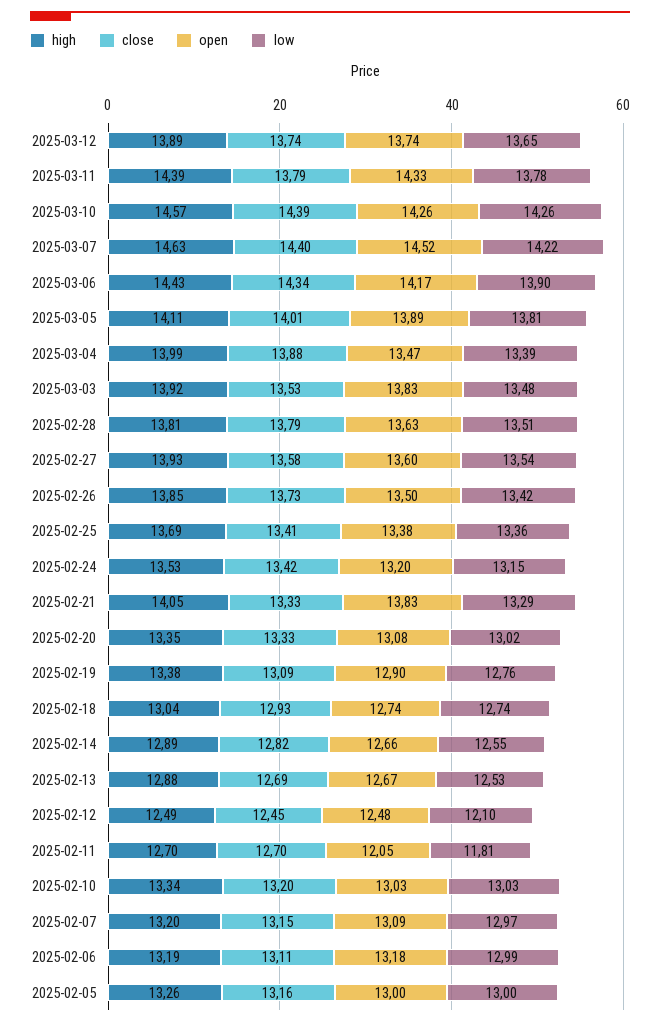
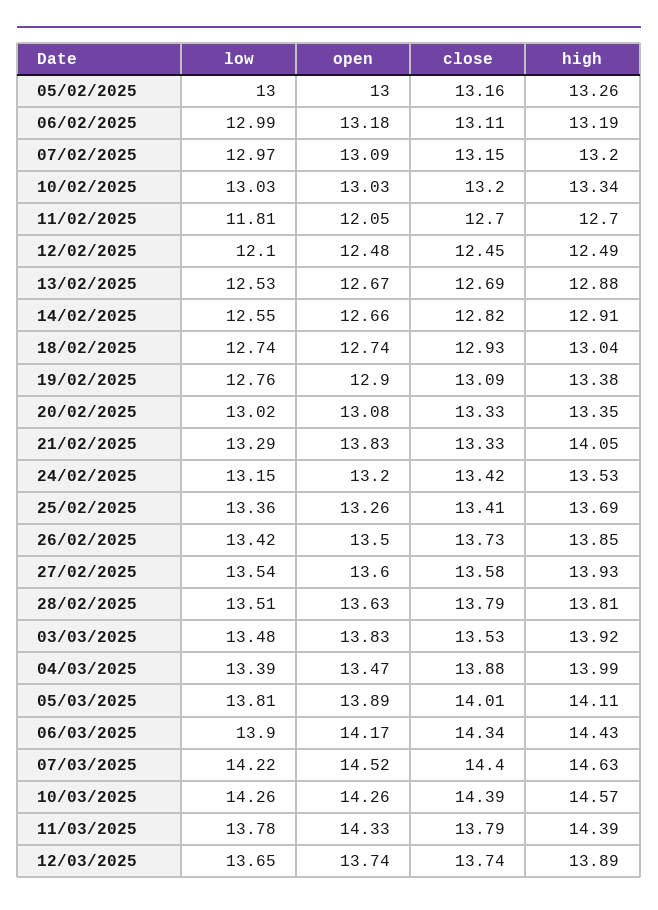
  {
    "high": {
      "2025-03-12": 13.89,
      "2025-03-11": 14.39,
      "2025-03-10": 14.57,
      "2025-03-07": 14.63,
      "2025-03-06": 14.43,
      "2025-03-05": 14.11,
      "2025-03-04": 13.99,
      "2025-03-03": 13.92,
      "2025-02-28": 13.81,
      "2025-02-27": 13.93,
      "2025-02-26": 13.85,
      "2025-02-25": 13.69,
      "2025-02-24": 13.53,
      "2025-02-21": 14.05,
      "2025-02-20": 13.35,
      "2025-02-19": 13.38,
      "2025-02-18": 13.04,
-     "2025-02-14": 12.89,
+     "2025-02-14": 12.91,
      "2025-02-13": 12.88,
      "2025-02-12": 12.49,
      "2025-02-11": 12.7,
      "2025-02-10": 13.34,
      "2025-02-07": 13.2,
      "2025-02-06": 13.19,
      "2025-02-05": 13.26
    },
    "close": {
      "2025-03-12": 13.74,
      "2025-03-11": 13.79,
      "2025-03-10": 14.39,
      "2025-03-07": 14.4,
      "2025-03-06": 14.34,
      "2025-03-05": 14.01,
      "2025-03-04": 13.88,
      "2025-03-03": 13.53,
      "2025-02-28": 13.79,
      "2025-02-27": 13.58,
      "2025-02-26": 13.73,
      "2025-02-25": 13.41,
      "2025-02-24": 13.42,
      "2025-02-21": 13.33,
      "2025-02-20": 13.33,
      "2025-02-19": 13.09,
      "2025-02-18": 12.93,
      "2025-02-14": 12.82,
      "2025-02-13": 12.69,
      "2025-02-12": 12.45,
      "2025-02-11": 12.7,
      "2025-02-10": 13.2,
      "2025-02-07": 13.15,
      "2025-02-06": 13.11,
      "2025-02-05": 13.16
    },
    "open": {
      "2025-03-12": 13.74,
      "2025-03-11": 14.33,
      "2025-03-10": 14.26,
      "2025-03-07": 14.52,
      "2025-03-06": 14.17,
      "2025-03-05": 13.89,
      "2025-03-04": 13.47,
      "2025-03-03": 13.83,
      "2025-02-28": 13.63,
      "2025-02-27": 13.6,
      "2025-02-26": 13.5,
-     "2025-02-25": 13.38,
+     "2025-02-25": 13.26,
      "2025-02-24": 13.2,
      "2025-02-21": 13.83,
      "2025-02-20": 13.08,
      "2025-02-19": 12.9,
      "2025-02-18": 12.74,
      "2025-02-14": 12.66,
      "2025-02-13": 12.67,
      "2025-02-12": 12.48,
      "2025-02-11": 12.05,
      "2025-02-10": 13.03,
      "2025-02-07": 13.09,
      "2025-02-06": 13.18,
      "2025-02-05": 13
    },
    "low": {
      "2025-03-12": 13.65,
      "2025-03-11": 13.78,
      "2025-03-10": 14.26,
      "2025-03-07": 14.22,
      "2025-03-06": 13.9,
      "2025-03-05": 13.81,
      "2025-03-04": 13.39,
      "2025-03-03": 13.48,
      "2025-02-28": 13.51,
      "2025-02-27": 13.54,
      "2025-02-26": 13.42,
      "2025-02-25": 13.36,
      "2025-02-24": 13.15,
      "2025-02-21": 13.29,
      "2025-02-20": 13.02,
      "2025-02-19": 12.76,
      "2025-02-18": 12.74,
      "2025-02-14": 12.55,
      "2025-02-13": 12.53,
      "2025-02-12": 12.1,
      "2025-02-11": 11.81,
      "2025-02-10": 13.03,
      "2025-02-07": 12.97,
      "2025-02-06": 12.99,
      "2025-02-05": 13
    }
  }

